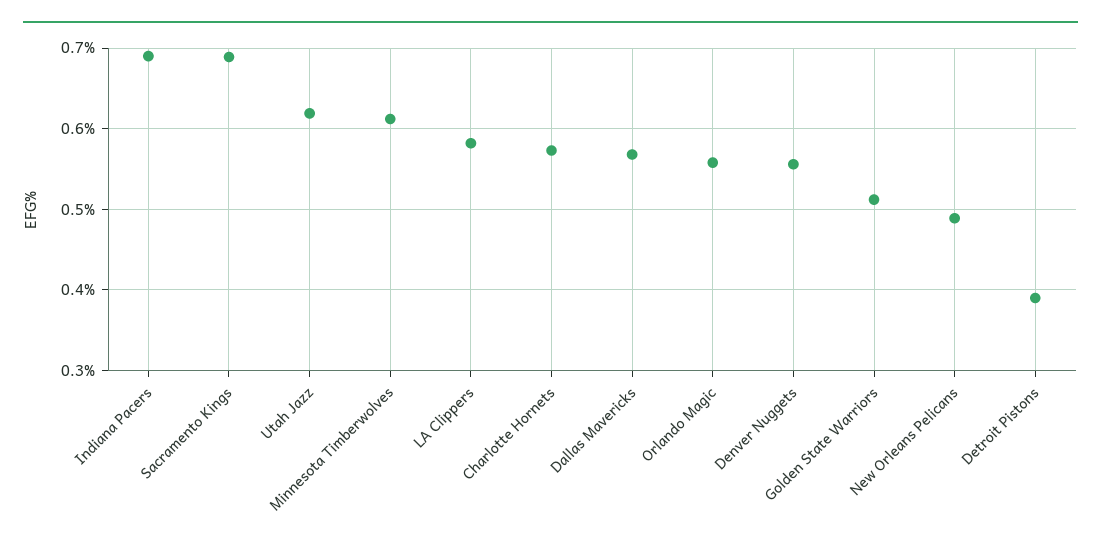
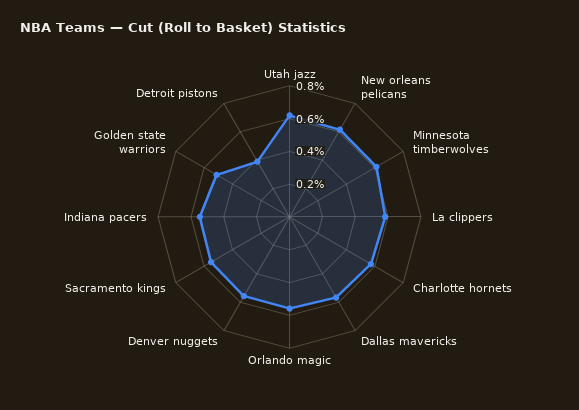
  {
-   "Indiana Pacers": 0.69,
+   "Indiana Pacers": 0.55,
-   "Sacramento Kings": 0.69,
+   "Sacramento Kings": 0.55,
    "Utah Jazz": 0.62,
    "Minnesota Timberwolves": 0.61,
    "LA Clippers": 0.58,
    "Charlotte Hornets": 0.57,
    "Dallas Mavericks": 0.57,
    "Orlando Magic": 0.56,
    "Denver Nuggets": 0.56,
    "Golden State Warriors": 0.51,
-   "New Orleans Pelicans": 0.49,
+   "New Orleans Pelicans": 0.6,
    "Detroit Pistons": 0.39
  }

